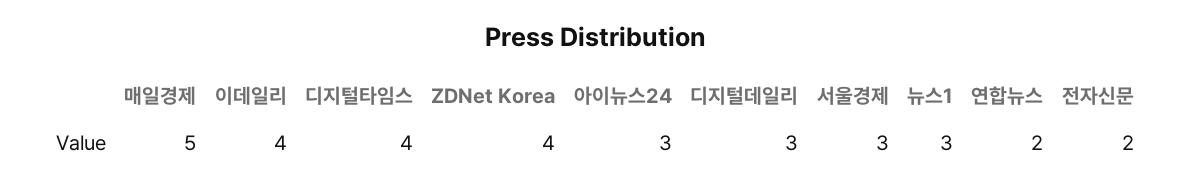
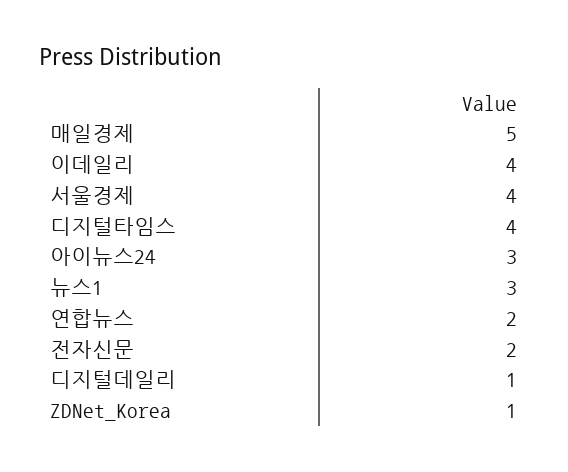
  {
    "매일경제": 5,
    "이데일리": 4,
    "디지털타임스": 4,
-   "ZDNet Korea": 4,
+   "ZDNet Korea": 1,
    "아이뉴스24": 3,
-   "디지털데일리": 3,
+   "디지털데일리": 1,
-   "서울경제": 3,
+   "서울경제": 4,
    "뉴스1": 3,
    "연합뉴스": 2,
    "전자신문": 2
  }

